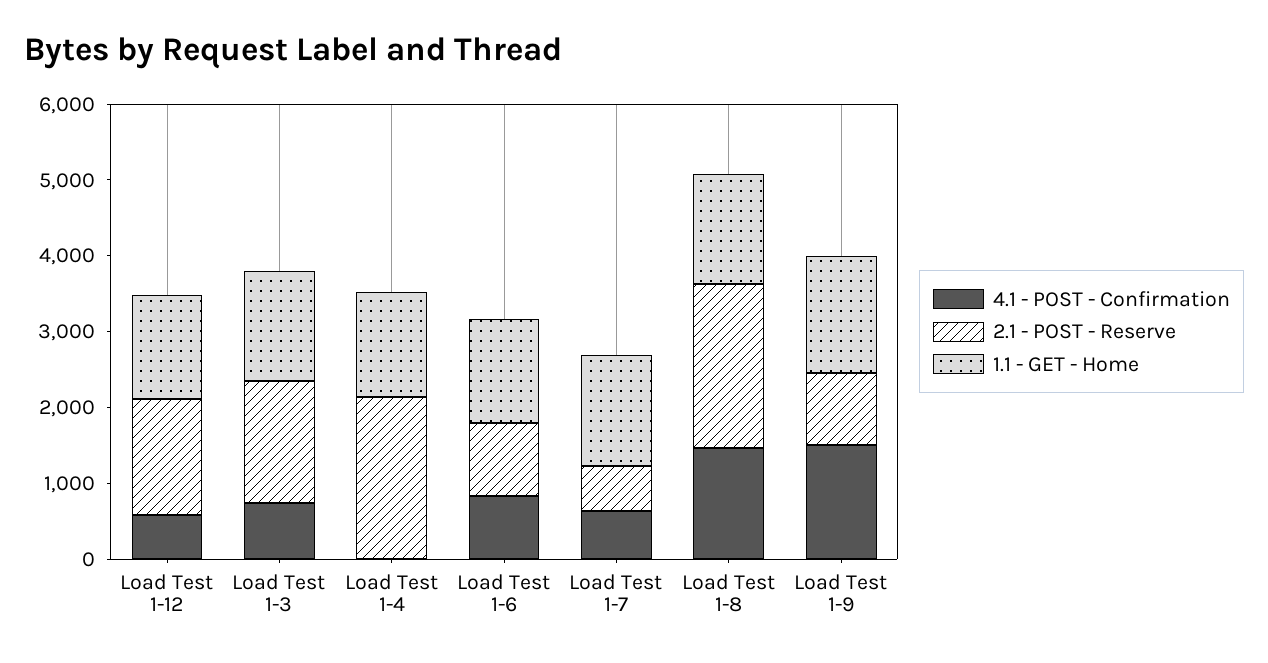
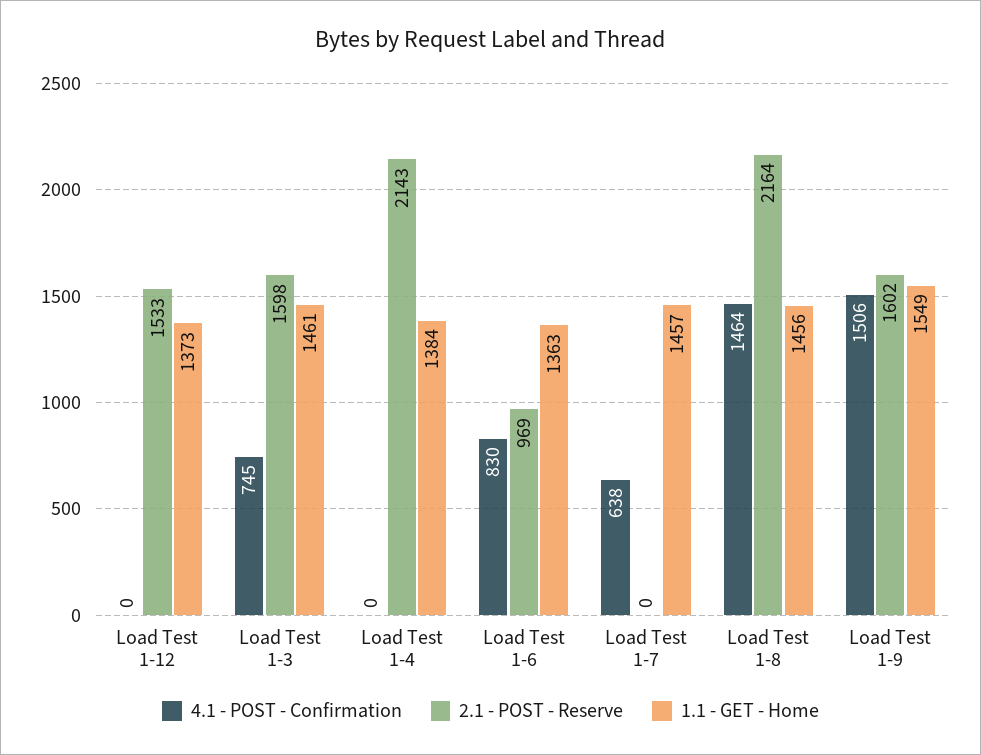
  {
    "4.1 - POST - Confirmation": {
-     "Load Test 1-12": 600,
+     "Load Test 1-12": 0,
      "Load Test 1-3": 745,
      "Load Test 1-4": 0,
      "Load Test 1-6": 830,
      "Load Test 1-7": 638,
      "Load Test 1-8": 1464,
      "Load Test 1-9": 1506
    },
    "2.1 - POST - Reserve": {
      "Load Test 1-12": 1533,
      "Load Test 1-3": 1598,
      "Load Test 1-4": 2143,
      "Load Test 1-6": 969,
-     "Load Test 1-7": 600,
+     "Load Test 1-7": 0,
      "Load Test 1-8": 2164,
-     "Load Test 1-9": 1000
+     "Load Test 1-9": 1602
    },
    "1.1 - GET - Home": {
      "Load Test 1-12": 1373,
      "Load Test 1-3": 1461,
      "Load Test 1-4": 1384,
      "Load Test 1-6": 1363,
      "Load Test 1-7": 1457,
      "Load Test 1-8": 1456,
      "Load Test 1-9": 1549
    }
  }

